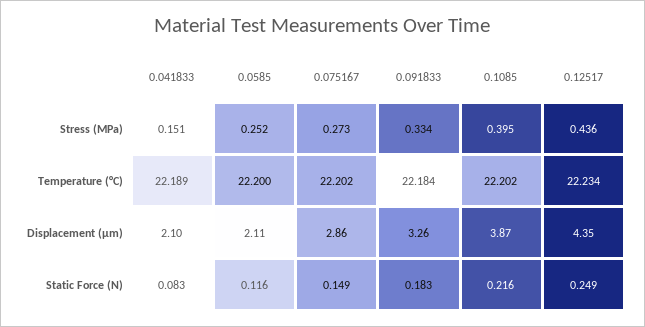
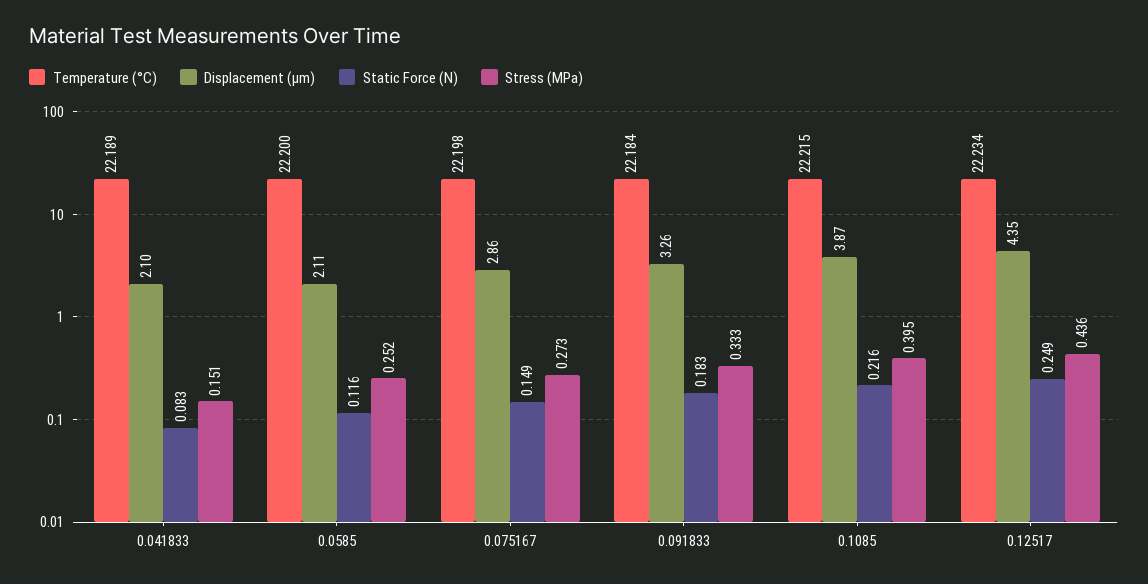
  {
    "Stress (MPa)": {
      "0.041833": 0.151,
      "0.0585": 0.252,
      "0.075167": 0.273,
-     "0.091833": 0.334,
+     "0.091833": 0.333,
      "0.1085": 0.395,
      "0.12517": 0.436
    },
    "Temperature (°C)": {
      "0.041833": 22.189,
      "0.0585": 22.2,
-     "0.075167": 22.202,
+     "0.075167": 22.198,
      "0.091833": 22.184,
-     "0.1085": 22.202,
+     "0.1085": 22.215,
      "0.12517": 22.234
    },
    "Displacement (µm)": {
      "0.041833": 2.1,
      "0.0585": 2.11,
      "0.075167": 2.86,
      "0.091833": 3.26,
      "0.1085": 3.87,
      "0.12517": 4.35
    },
    "Static Force (N)": {
      "0.041833": 0.083,
      "0.0585": 0.116,
      "0.075167": 0.149,
      "0.091833": 0.183,
      "0.1085": 0.216,
      "0.12517": 0.249
    }
  }

